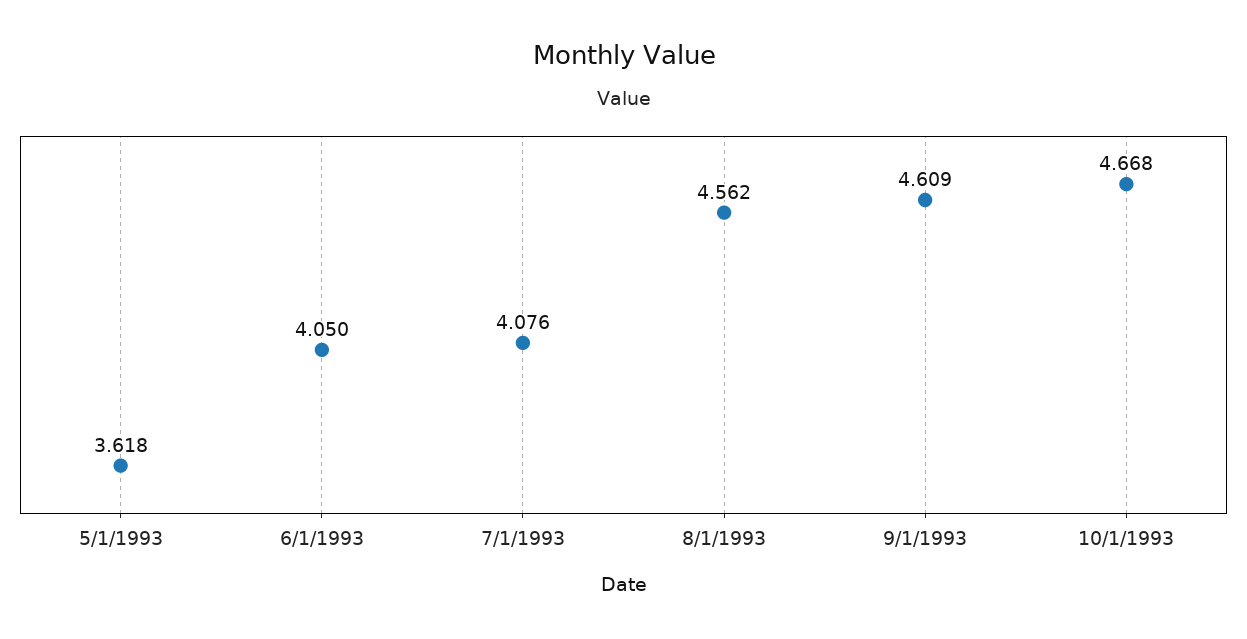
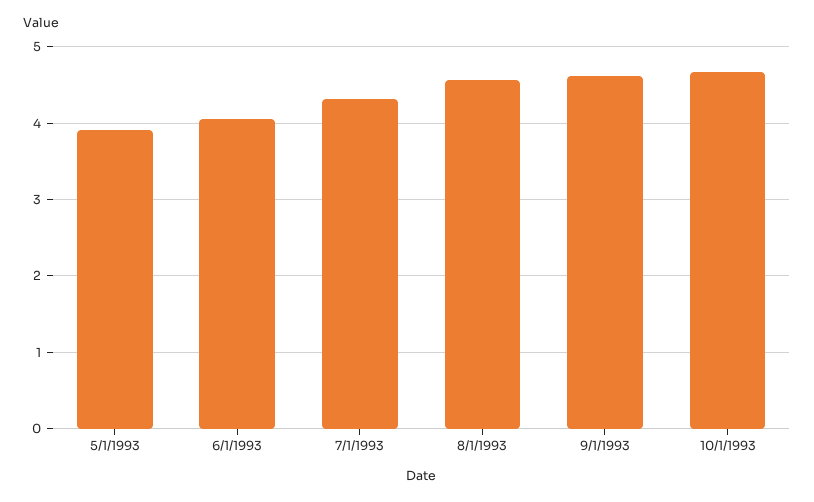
  {
-   "5/1/1993": 3.618,
+   "5/1/1993": 3.9,
    "6/1/1993": 4.05,
-   "7/1/1993": 4.076,
+   "7/1/1993": 4.3,
    "8/1/1993": 4.562,
    "9/1/1993": 4.609,
    "10/1/1993": 4.668
  }

